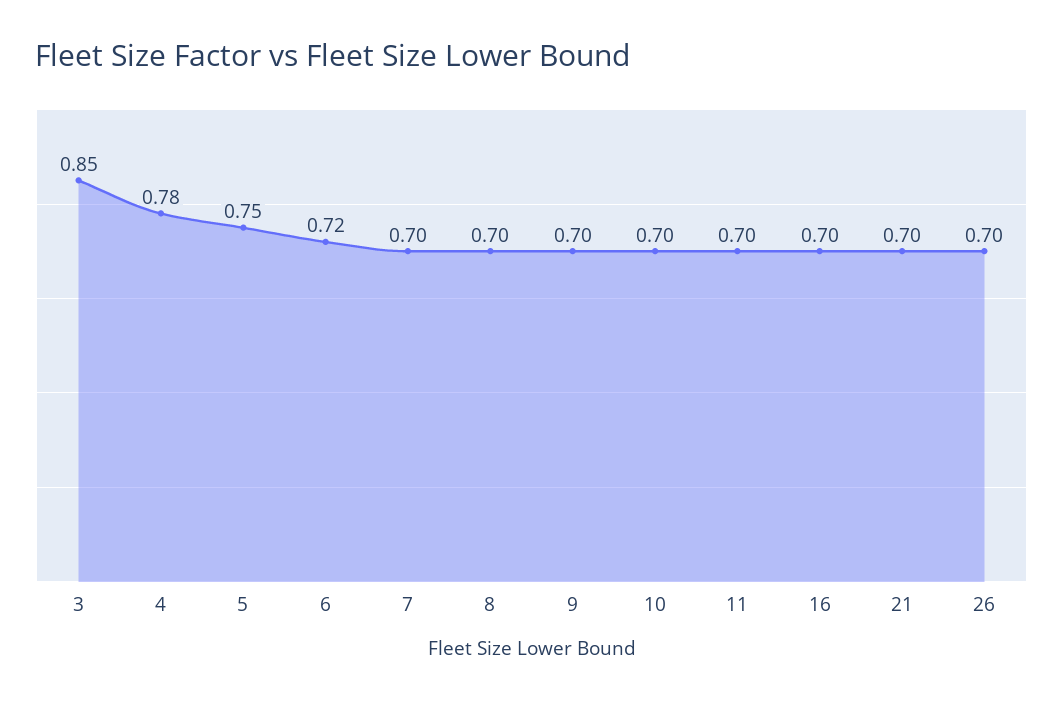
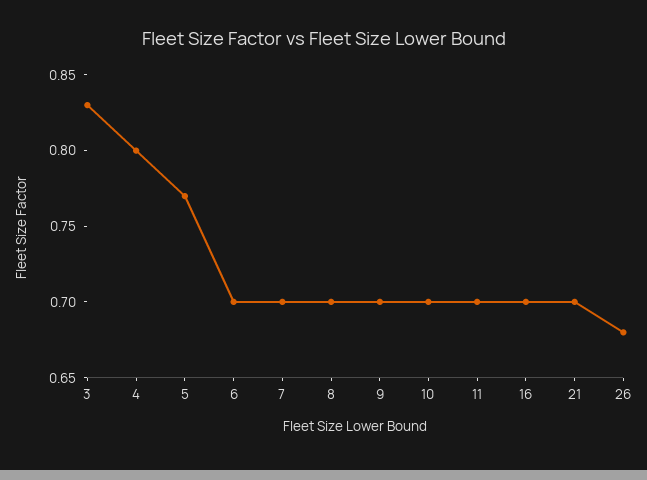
  {
-   "3": 0.85,
+   "3": 0.83,
-   "4": 0.78,
+   "4": 0.8,
-   "5": 0.75,
+   "5": 0.77,
-   "6": 0.72,
+   "6": 0.7,
    "7": 0.7,
    "8": 0.7,
    "9": 0.7,
    "10": 0.7,
    "11": 0.7,
    "16": 0.7,
    "21": 0.7,
-   "26": 0.7
+   "26": 0.68
  }

